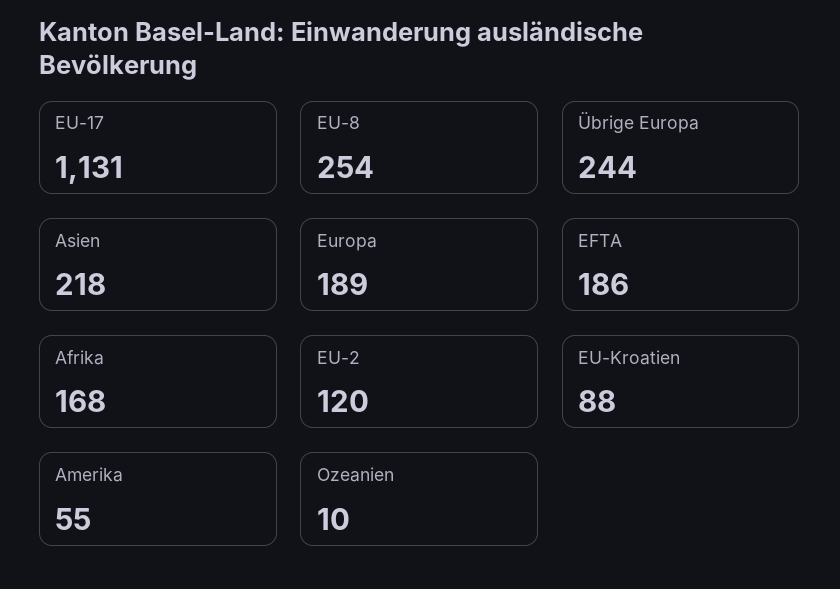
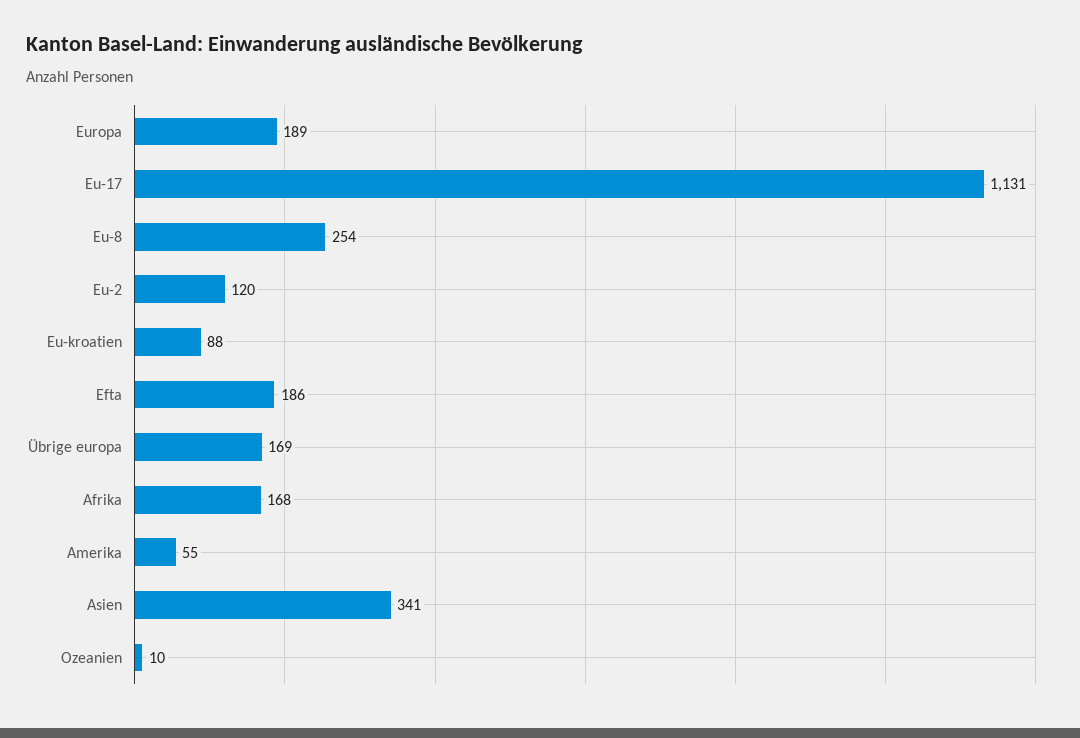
  {
    "EU-17": 1131,
    "EU-8": 254,
-   "Übrige Europa": 244,
+   "Übrige Europa": 169,
-   "Asien": 218,
+   "Asien": 341,
    "Europa": 189,
    "EFTA": 186,
    "Afrika": 168,
    "EU-2": 120,
    "EU-Kroatien": 88,
    "Amerika": 55,
    "Ozeanien": 10
  }

